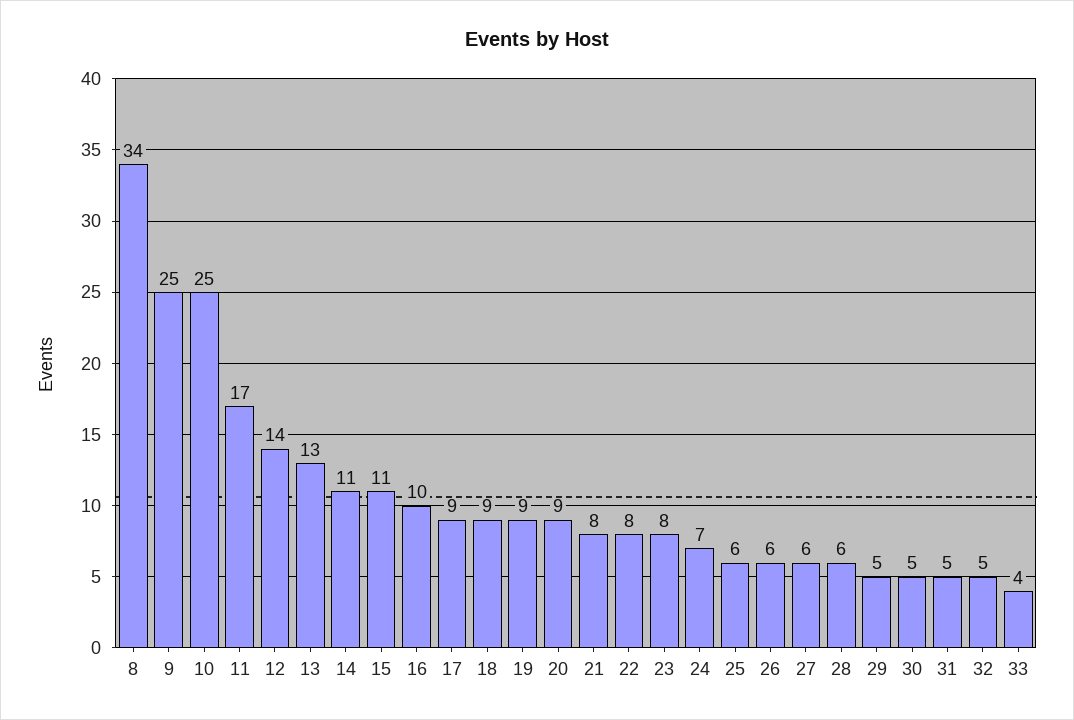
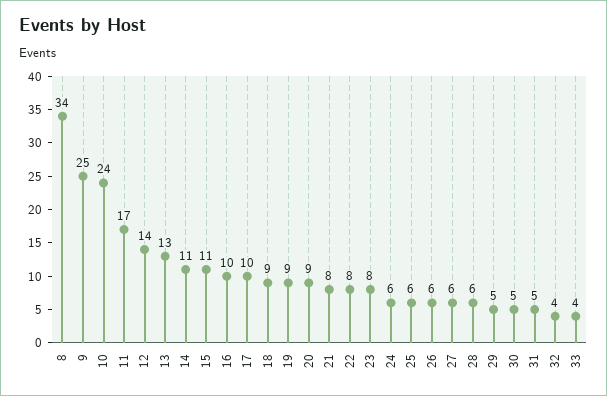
  {
    "8": 34,
    "9": 25,
-   "10": 25,
+   "10": 24,
    "11": 17,
    "12": 14,
    "13": 13,
    "14": 11,
    "15": 11,
    "16": 10,
-   "17": 9,
+   "17": 10,
    "18": 9,
    "19": 9,
    "20": 9,
    "21": 8,
    "22": 8,
    "23": 8,
-   "24": 7,
+   "24": 6,
    "25": 6,
    "26": 6,
    "27": 6,
    "28": 6,
    "29": 5,
    "30": 5,
    "31": 5,
-   "32": 5,
+   "32": 4,
    "33": 4
  }

